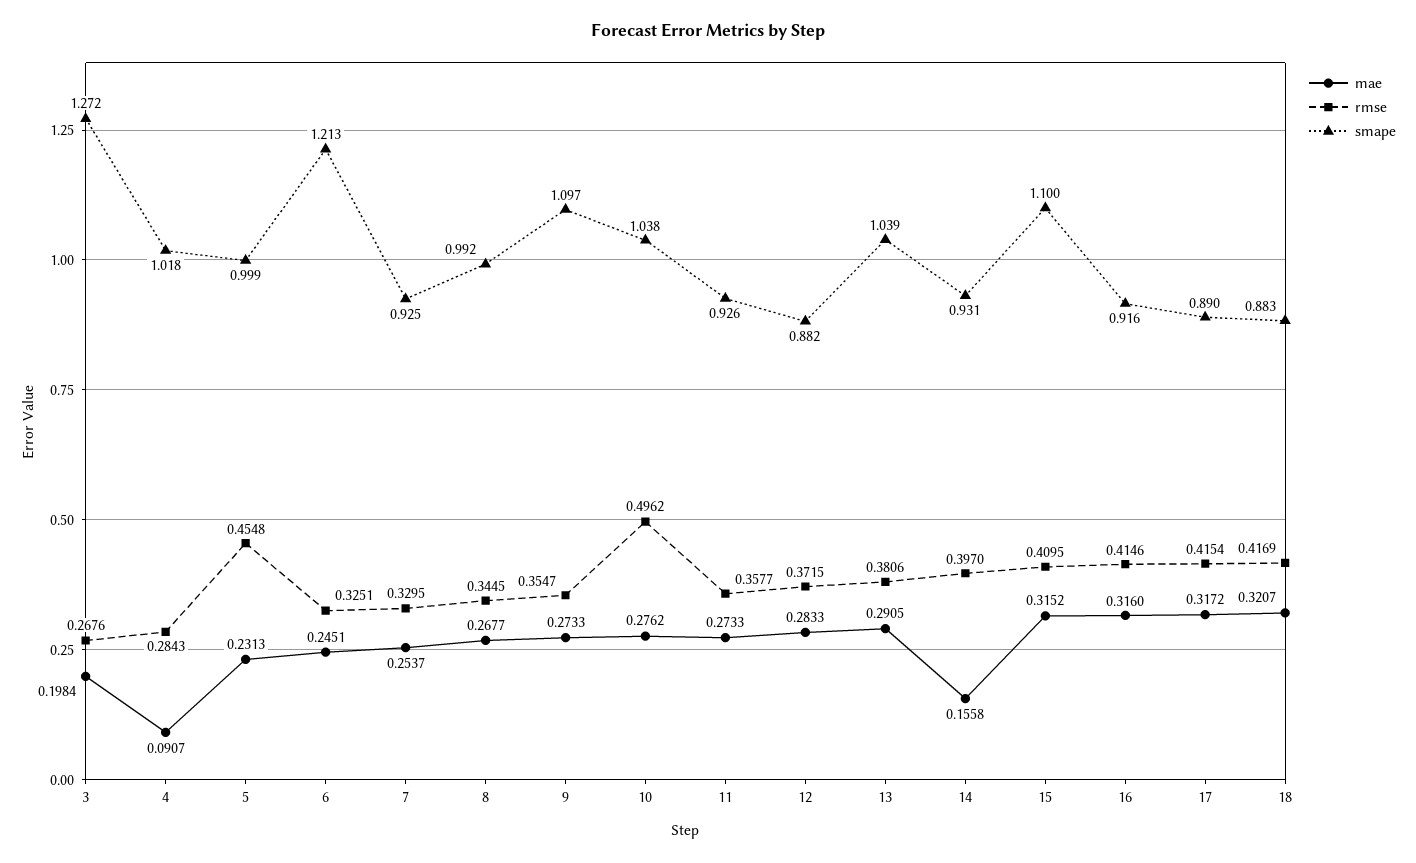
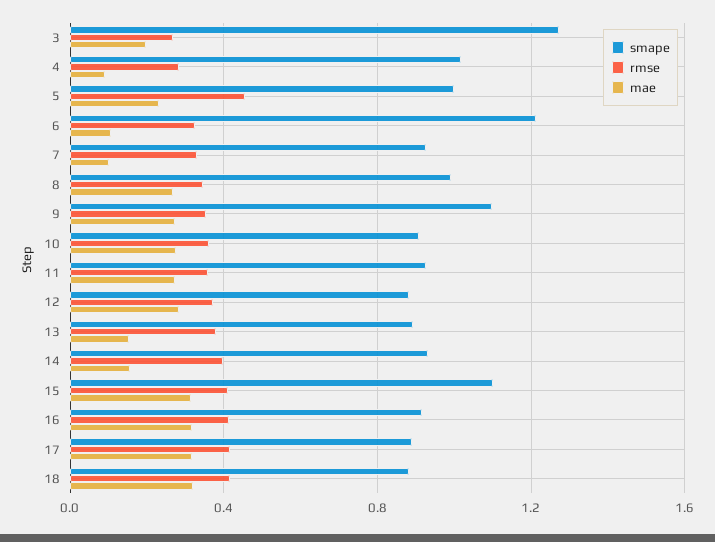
  {
    "mae": {
      "3": 0.1984,
      "4": 0.0907,
      "5": 0.2313,
-     "6": 0.2451,
+     "6": 0.1,
-     "7": 0.2537,
+     "7": 0.1,
      "8": 0.2677,
      "9": 0.2733,
      "10": 0.2762,
      "11": 0.2733,
      "12": 0.2833,
-     "13": 0.2905,
+     "13": 0.15,
      "14": 0.1558,
      "15": 0.3152,
      "16": 0.316,
      "17": 0.3172,
      "18": 0.3207
    },
    "rmse": {
      "3": 0.2676,
      "4": 0.2843,
      "5": 0.4548,
      "6": 0.3251,
      "7": 0.3295,
      "8": 0.3445,
      "9": 0.3547,
-     "10": 0.4962,
+     "10": 0.35,
      "11": 0.3577,
      "12": 0.3715,
      "13": 0.3806,
      "14": 0.397,
      "15": 0.4095,
      "16": 0.4146,
      "17": 0.4154,
      "18": 0.4169
    },
    "smape": {
      "3": 1.272,
      "4": 1.018,
      "5": 0.999,
      "6": 1.213,
      "7": 0.925,
      "8": 0.992,
      "9": 1.097,
-     "10": 1.038,
+     "10": 0.9,
      "11": 0.926,
      "12": 0.882,
-     "13": 1.039,
+     "13": 0.9,
      "14": 0.931,
      "15": 1.1,
      "16": 0.916,
      "17": 0.89,
      "18": 0.883
    }
  }

